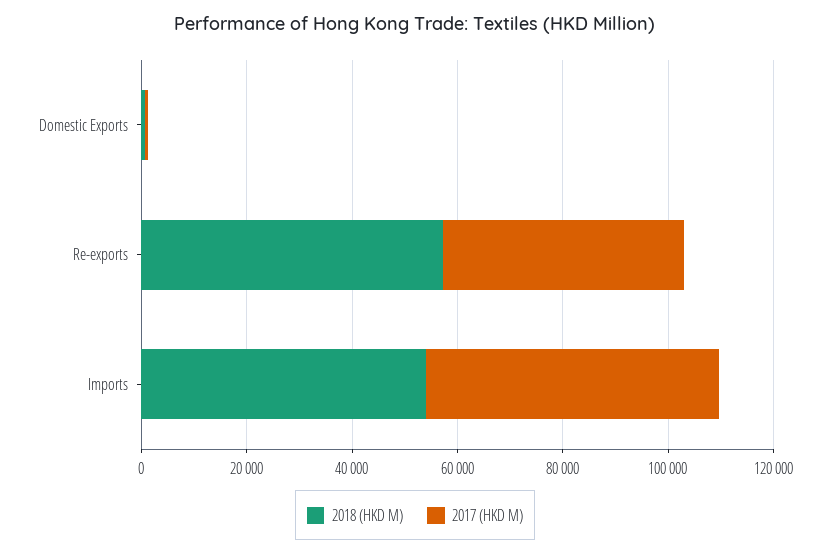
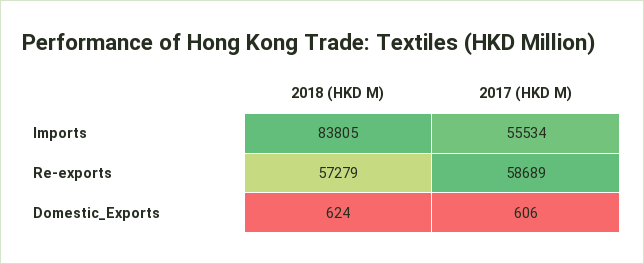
  {
    "2018 (HKD M)": {
      "Domestic Exports": 624,
      "Re-exports": 57279,
-     "Imports": 55000
+     "Imports": 83805
    },
    "2017 (HKD M)": {
      "Domestic Exports": 606,
-     "Re-exports": 45000,
+     "Re-exports": 58689,
      "Imports": 55534
    }
  }

